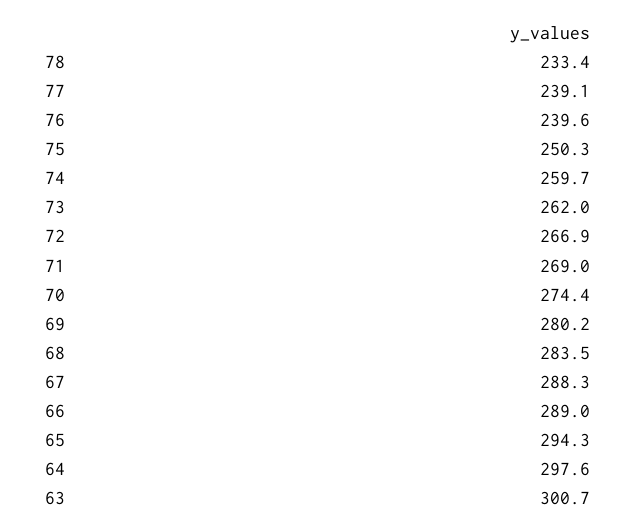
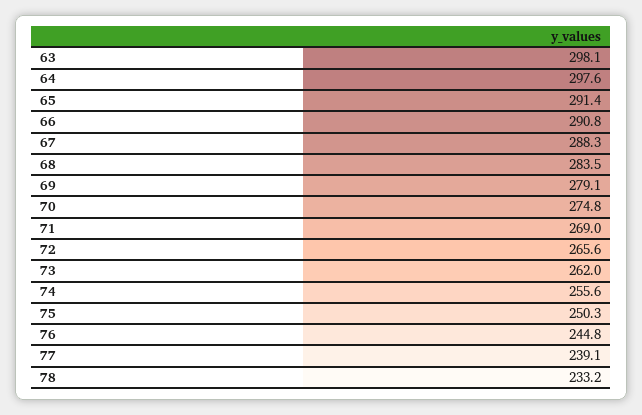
  {
-   "78": 233.4,
+   "78": 233.2,
    "77": 239.1,
-   "76": 239.6,
+   "76": 244.8,
    "75": 250.3,
-   "74": 259.7,
+   "74": 255.6,
    "73": 262,
-   "72": 266.9,
+   "72": 265.6,
    "71": 269,
-   "70": 274.4,
+   "70": 274.8,
-   "69": 280.2,
+   "69": 279.1,
    "68": 283.5,
    "67": 288.3,
-   "66": 289,
+   "66": 290.8,
-   "65": 294.3,
+   "65": 291.4,
    "64": 297.6,
-   "63": 300.7
+   "63": 298.1
  }

